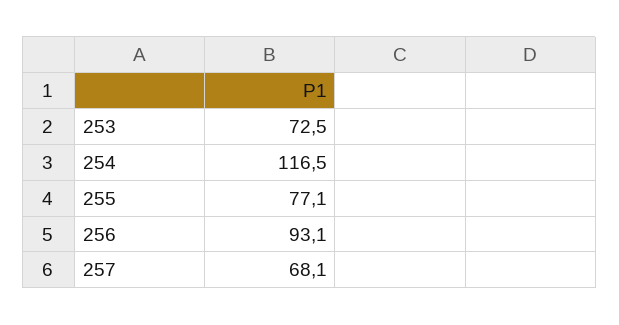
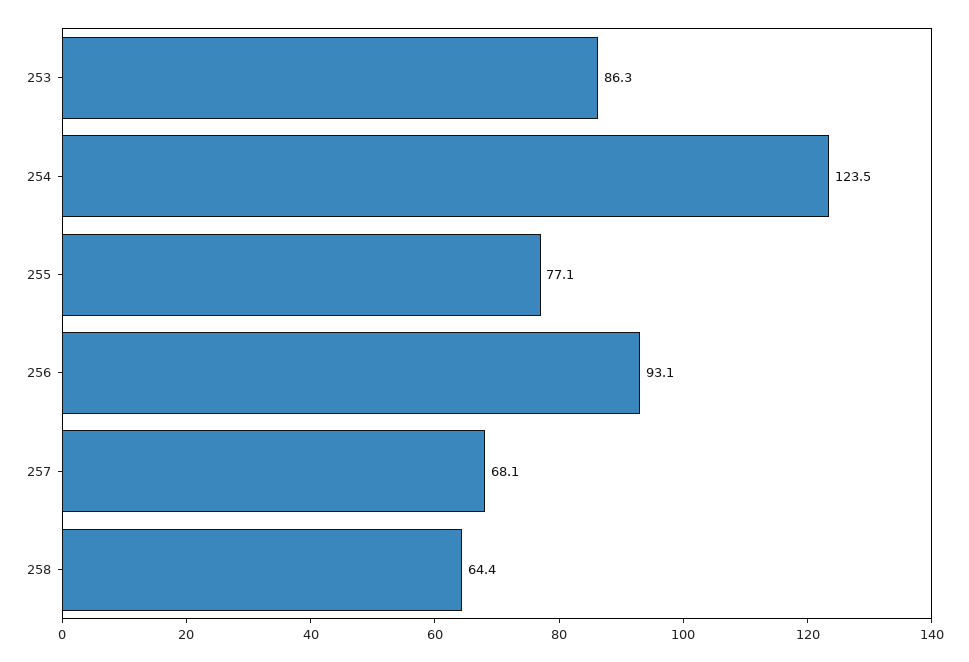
  {
-   "253": 72.5,
+   "253": 86.3,
-   "254": 116.5,
+   "254": 123.5,
    "255": 77.1,
    "256": 93.1,
-   "257": 68.1
+   "257": 68.1,
+   "258": 64.4
  }

